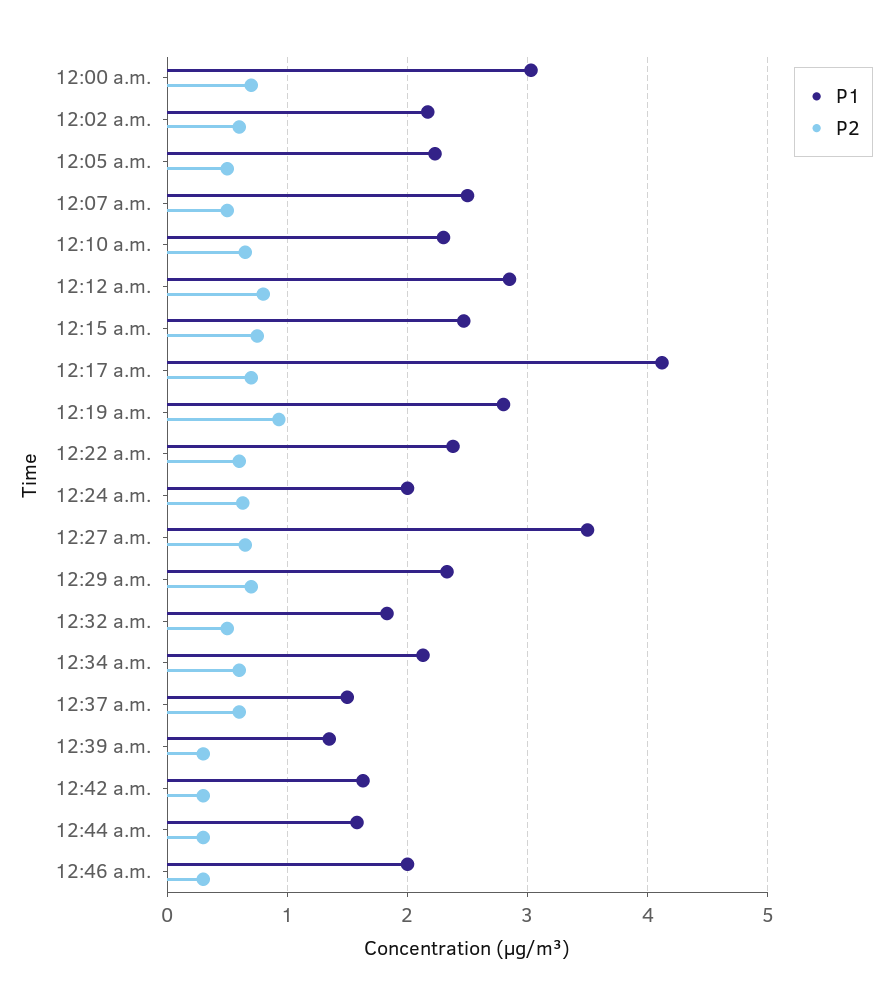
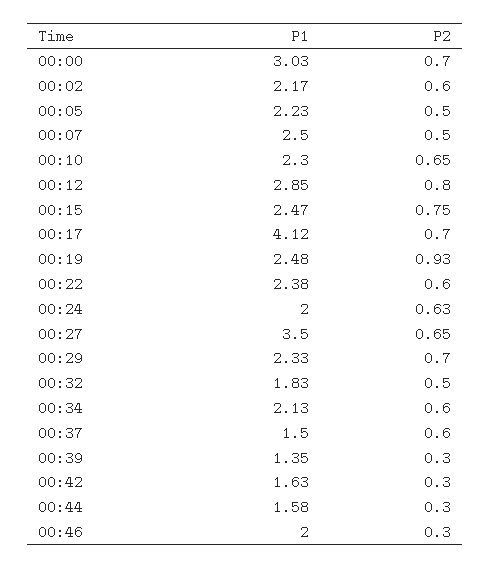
  {
    "P1": {
      "12:00 a.m.": 3.03,
      "12:02 a.m.": 2.17,
      "12:05 a.m.": 2.23,
      "12:07 a.m.": 2.5,
      "12:10 a.m.": 2.3,
      "12:12 a.m.": 2.85,
      "12:15 a.m.": 2.47,
      "12:17 a.m.": 4.12,
-     "12:19 a.m.": 2.8,
+     "12:19 a.m.": 2.48,
      "12:22 a.m.": 2.38,
      "12:24 a.m.": 2,
      "12:27 a.m.": 3.5,
      "12:29 a.m.": 2.33,
      "12:32 a.m.": 1.83,
      "12:34 a.m.": 2.13,
      "12:37 a.m.": 1.5,
      "12:39 a.m.": 1.35,
      "12:42 a.m.": 1.63,
      "12:44 a.m.": 1.58,
      "12:46 a.m.": 2
    },
    "P2": {
      "12:00 a.m.": 0.7,
      "12:02 a.m.": 0.6,
      "12:05 a.m.": 0.5,
      "12:07 a.m.": 0.5,
      "12:10 a.m.": 0.65,
      "12:12 a.m.": 0.8,
      "12:15 a.m.": 0.75,
      "12:17 a.m.": 0.7,
      "12:19 a.m.": 0.93,
      "12:22 a.m.": 0.6,
      "12:24 a.m.": 0.63,
      "12:27 a.m.": 0.65,
      "12:29 a.m.": 0.7,
      "12:32 a.m.": 0.5,
      "12:34 a.m.": 0.6,
      "12:37 a.m.": 0.6,
      "12:39 a.m.": 0.3,
      "12:42 a.m.": 0.3,
      "12:44 a.m.": 0.3,
      "12:46 a.m.": 0.3
    }
  }

